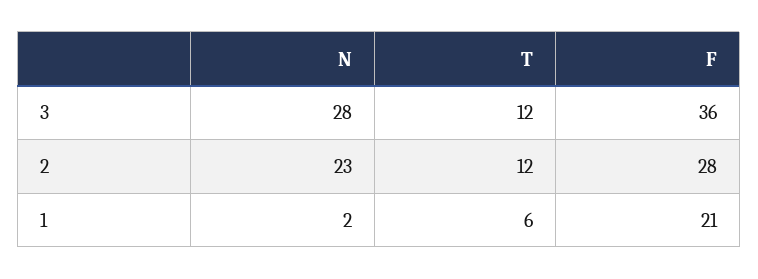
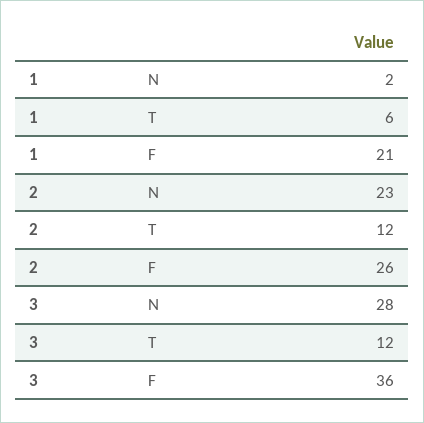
  {
    "N": {
      "3": 28,
      "2": 23,
      "1": 2
    },
    "T": {
      "3": 12,
      "2": 12,
      "1": 6
    },
    "F": {
      "3": 36,
-     "2": 28,
+     "2": 26,
      "1": 21
    }
  }

